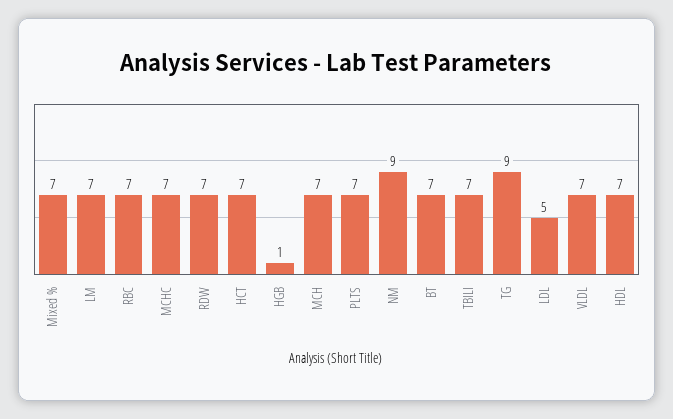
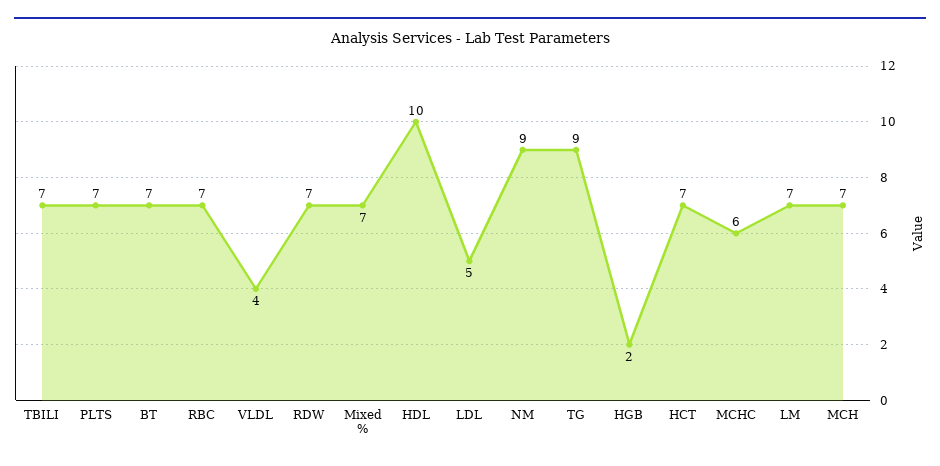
  {
    "Mixed %": 7,
    "LM": 7,
    "RBC": 7,
-   "MCHC": 7,
+   "MCHC": 6,
    "RDW": 7,
    "HCT": 7,
-   "HGB": 1,
+   "HGB": 2,
    "MCH": 7,
    "PLTS": 7,
    "NM": 9,
    "BT": 7,
    "TBILI": 7,
    "TG": 9,
    "LDL": 5,
-   "VLDL": 7,
+   "VLDL": 4,
-   "HDL": 7
+   "HDL": 10
  }

